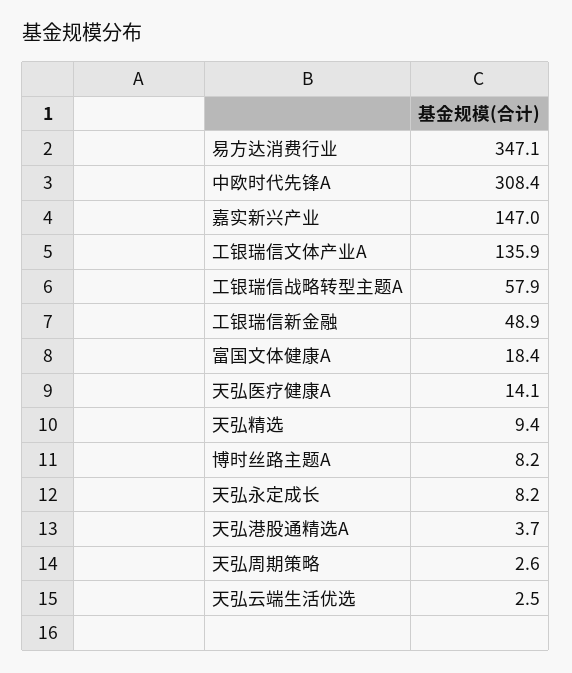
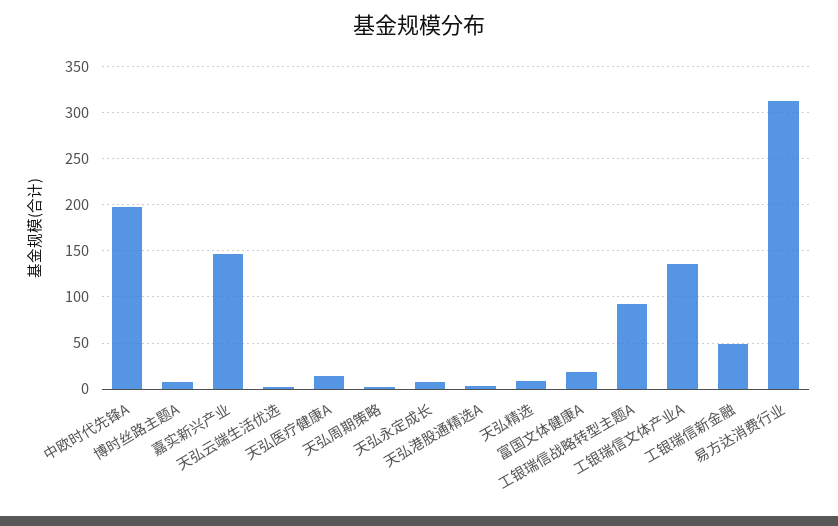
  {
-   "易方达消费行业": 347.1,
+   "易方达消费行业": 310,
-   "中欧时代先锋A": 308.4,
+   "中欧时代先锋A": 200,
    "嘉实新兴产业": 147,
    "工银瑞信文体产业A": 135.9,
-   "工银瑞信战略转型主题A": 57.9,
+   "工银瑞信战略转型主题A": 90,
    "工银瑞信新金融": 48.9,
    "富国文体健康A": 18.4,
    "天弘医疗健康A": 14.1,
    "天弘精选": 9.4,
    "博时丝路主题A": 8.2,
    "天弘永定成长": 8.2,
    "天弘港股通精选A": 3.7,
    "天弘周期策略": 2.6,
    "天弘云端生活优选": 2.5
  }

